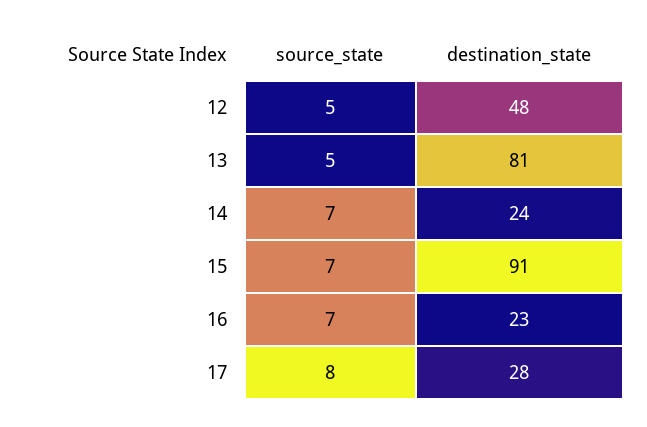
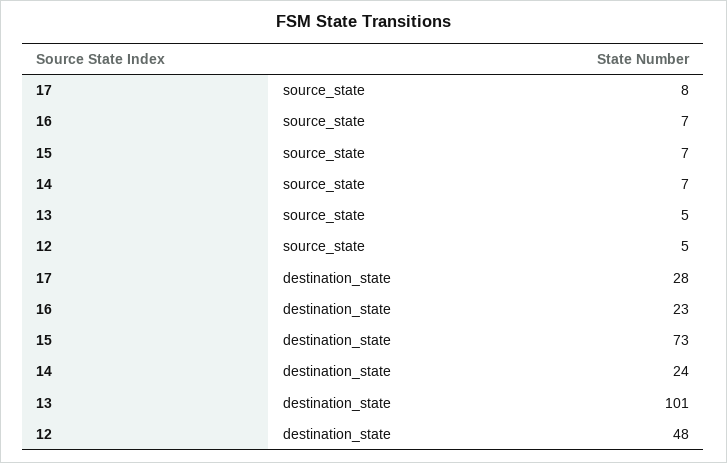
  {
    "source_state": {
      "12": 5,
      "13": 5,
      "14": 7,
      "15": 7,
      "16": 7,
      "17": 8
    },
    "destination_state": {
      "12": 48,
-     "13": 81,
+     "13": 101,
      "14": 24,
-     "15": 91,
+     "15": 73,
      "16": 23,
      "17": 28
    }
  }

